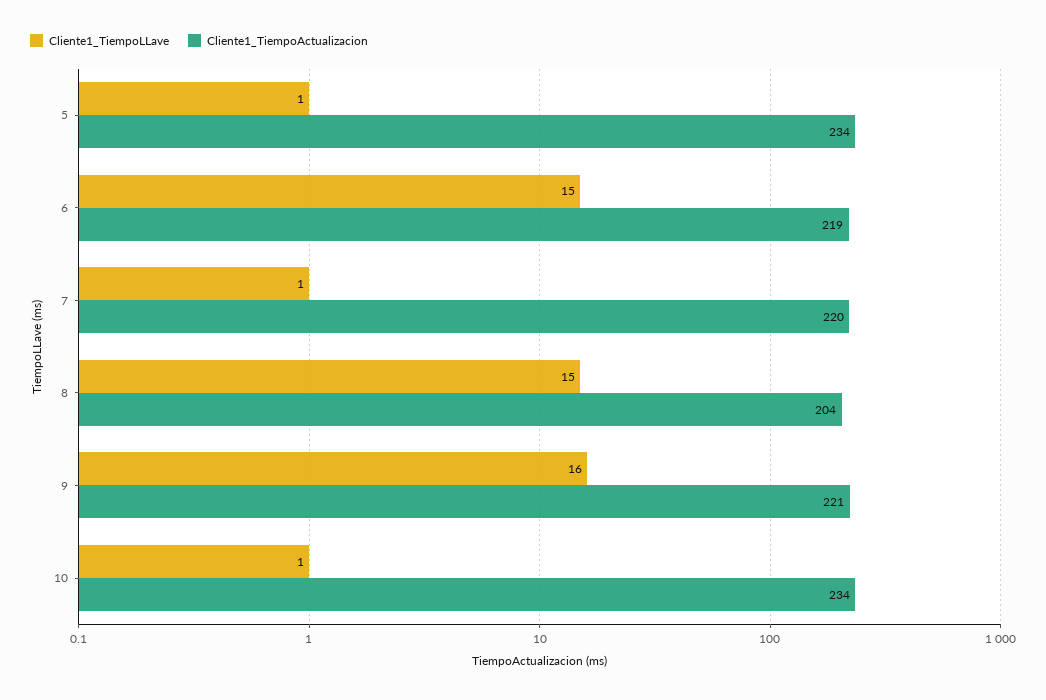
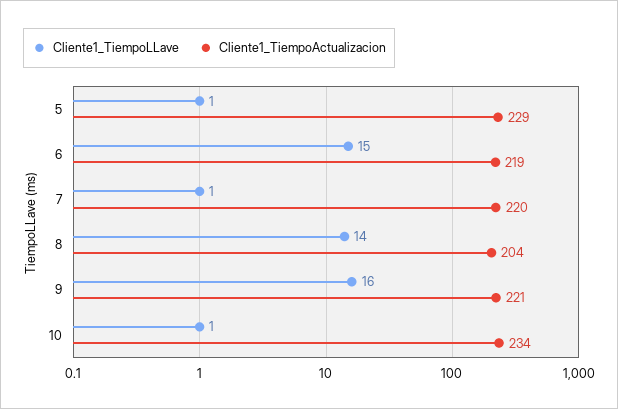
  {
    "Cliente1_TiempoLLave": {
      "5": 1,
      "6": 15,
      "7": 1,
-     "8": 15,
+     "8": 14,
      "9": 16,
      "10": 1
    },
    "Cliente1_TiempoActualizacion": {
-     "5": 234,
+     "5": 229,
      "6": 219,
      "7": 220,
      "8": 204,
      "9": 221,
      "10": 234
    }
  }

